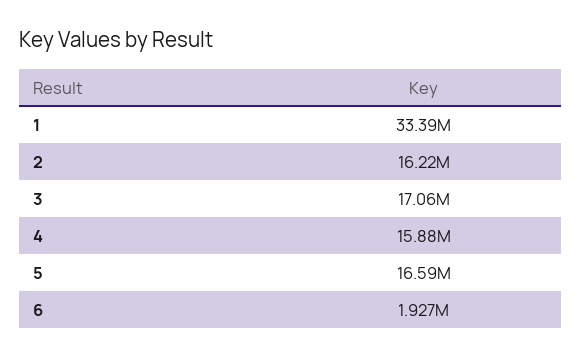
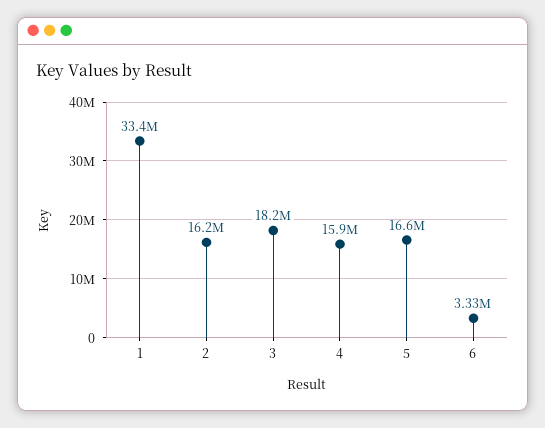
  {
    "1": 33390000,
    "2": 16220000,
-   "3": 17060000,
+   "3": 18200000,
    "4": 15880000,
    "5": 16590000,
-   "6": 1927000
+   "6": 3330000
  }

